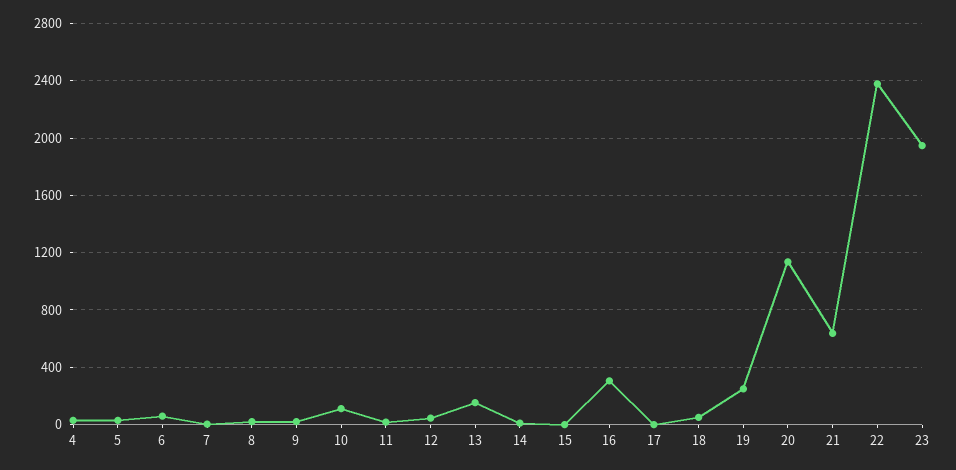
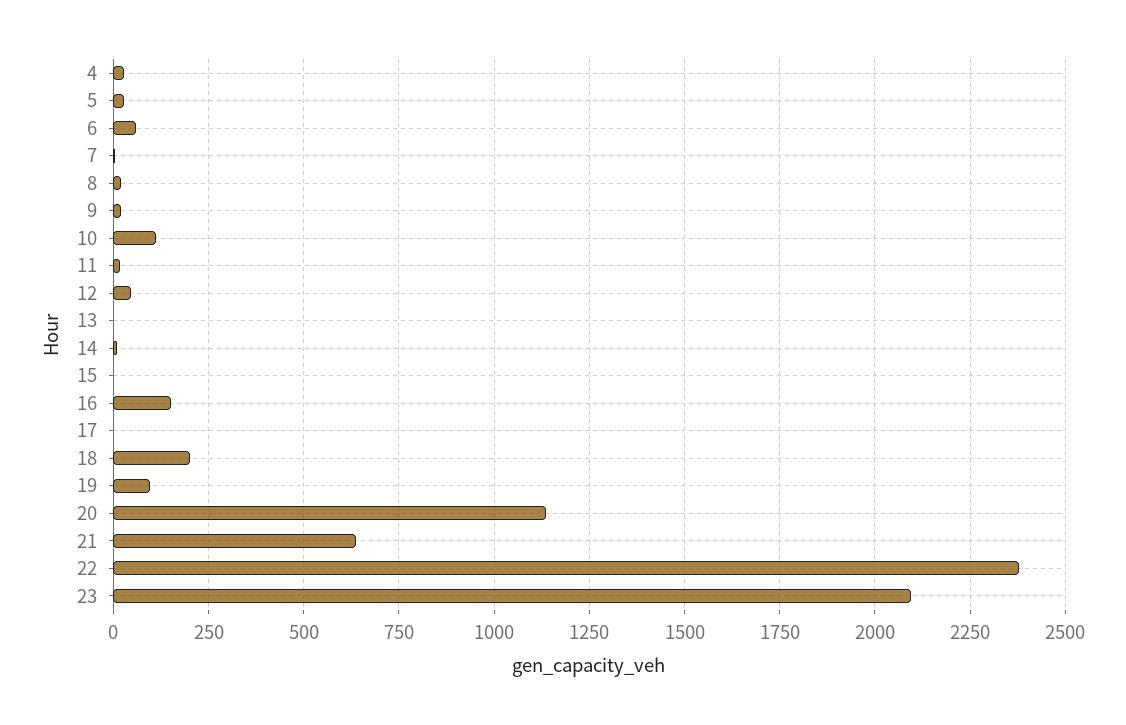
  {
    "4": 25,
    "5": 25,
    "6": 50,
    "7": 0,
    "8": 25,
    "9": 25,
    "10": 100,
    "11": 25,
    "12": 50,
-   "13": 150,
+   "13": 0,
    "14": 0,
    "15": 0,
-   "16": 300,
+   "16": 150,
    "17": 0,
-   "18": 50,
+   "18": 200,
-   "19": 250,
+   "19": 100,
    "20": 1125,
    "21": 625,
    "22": 2375,
-   "23": 1950
+   "23": 2100
  }

